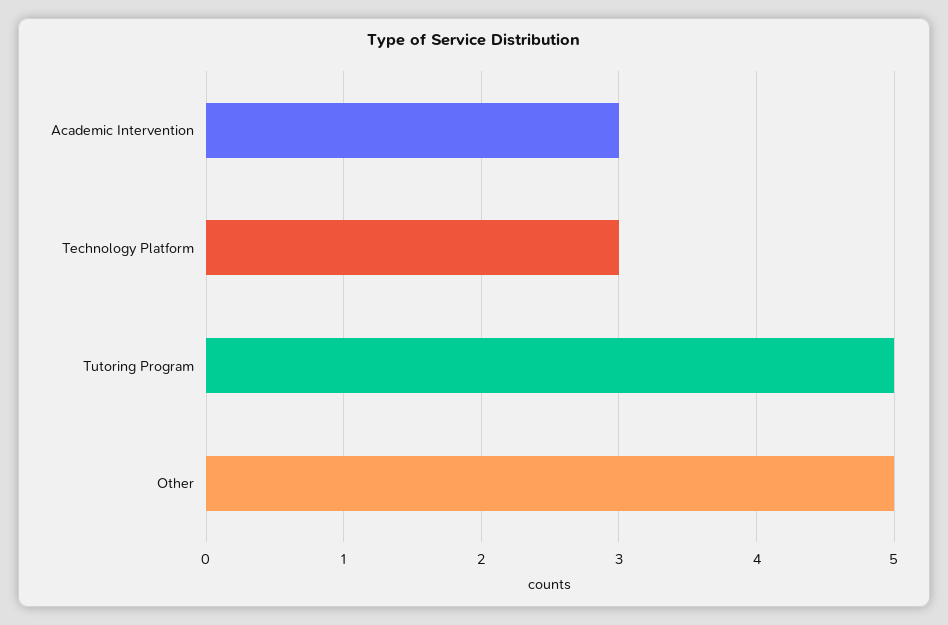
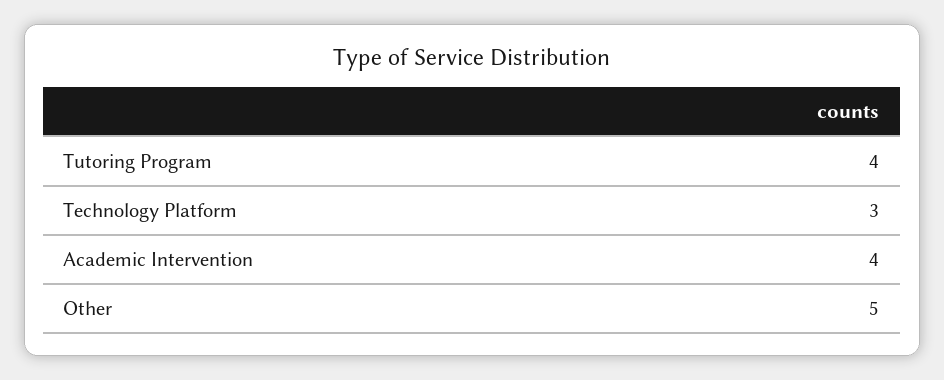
  {
-   "Academic Intervention": 3,
+   "Academic Intervention": 4,
    "Technology Platform": 3,
-   "Tutoring Program": 5,
+   "Tutoring Program": 4,
    "Other": 5
  }

